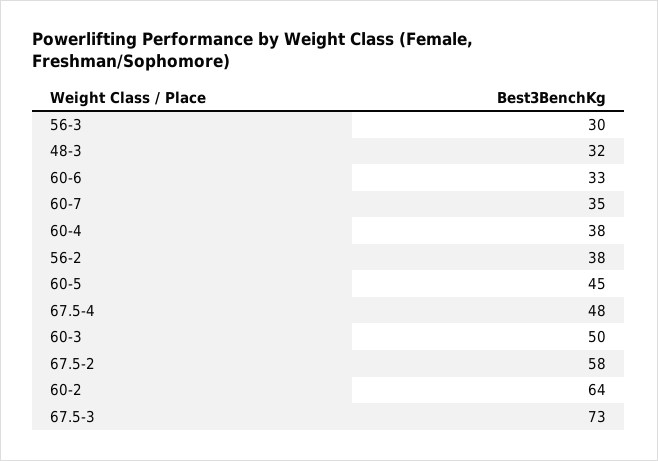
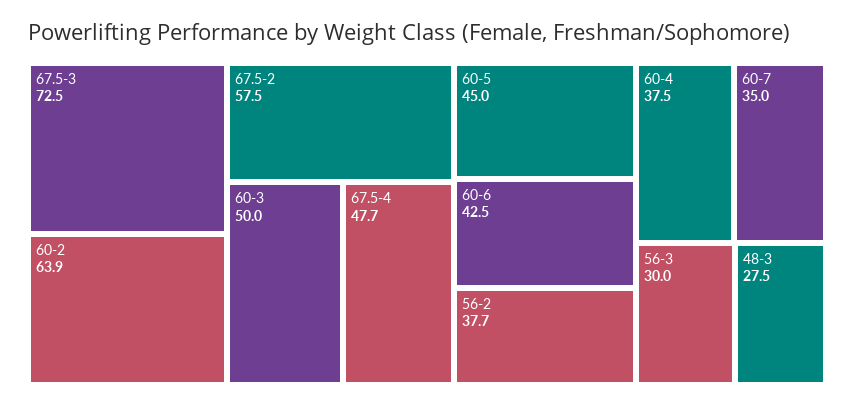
  {
    "56-3": 30,
-   "48-3": 32,
+   "48-3": 27.5,
-   "60-6": 33,
+   "60-6": 42.5,
    "60-7": 35,
    "60-4": 37.5,
    "56-2": 37.7,
    "60-5": 45,
    "67.5-4": 47.7,
    "60-3": 50,
    "67.5-2": 57.5,
    "60-2": 63.9,
    "67.5-3": 72.5
  }

